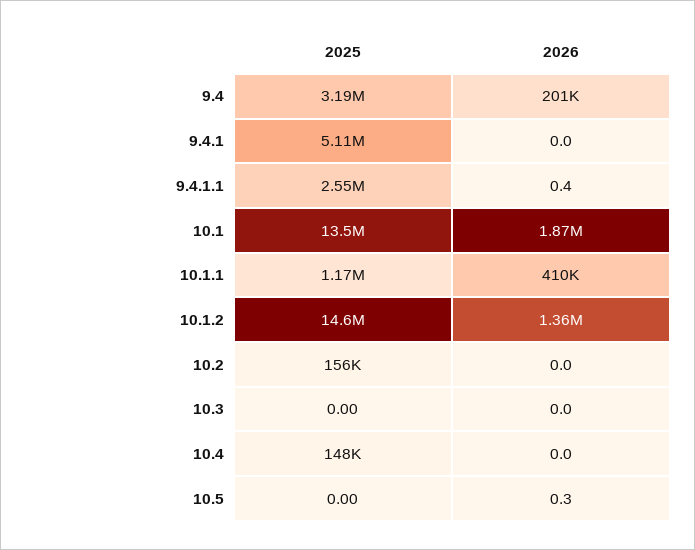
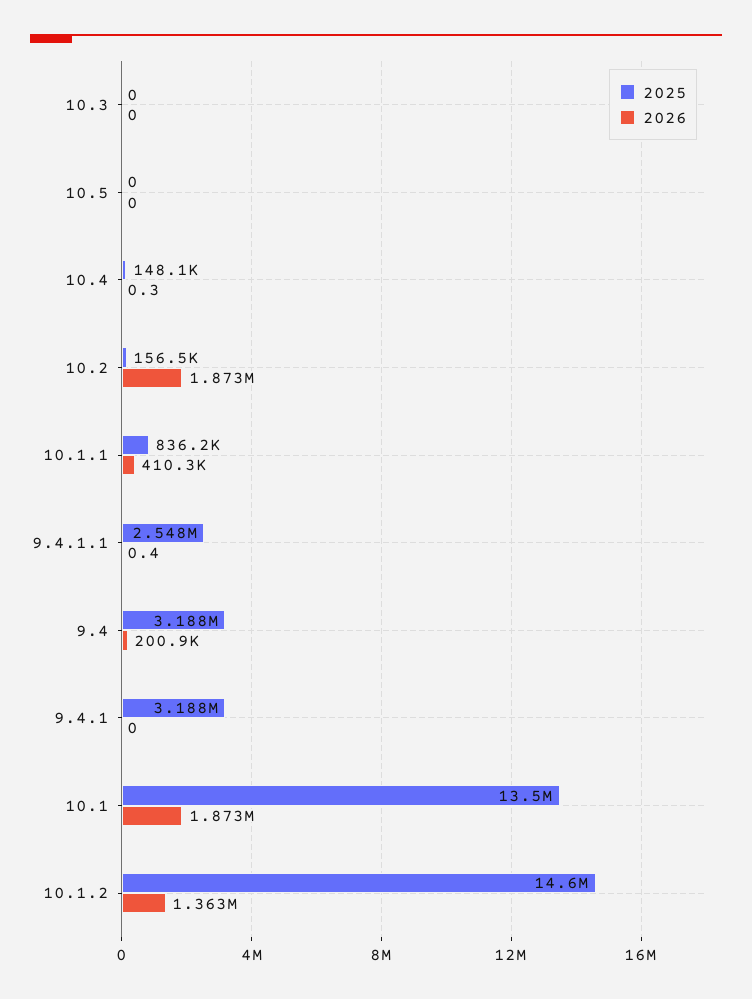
  {
    "2025": {
      "9.4": 3188000,
-     "9.4.1": 5110000,
+     "9.4.1": 3188000,
      "9.4.1.1": 2548000,
      "10.1": 13500000,
-     "10.1.1": 1170000,
+     "10.1.1": 836200,
      "10.1.2": 14600000,
      "10.2": 156500,
      "10.3": 0,
      "10.4": 148100,
      "10.5": 0
    },
    "2026": {
      "9.4": 200900,
      "9.4.1": 0,
      "9.4.1.1": 0.4,
      "10.1": 1873000,
      "10.1.1": 410300,
      "10.1.2": 1363000,
-     "10.2": 0,
+     "10.2": 1873000,
      "10.3": 0,
-     "10.4": 0,
+     "10.4": 0.3,
-     "10.5": 0.3
+     "10.5": 0
    }
  }

